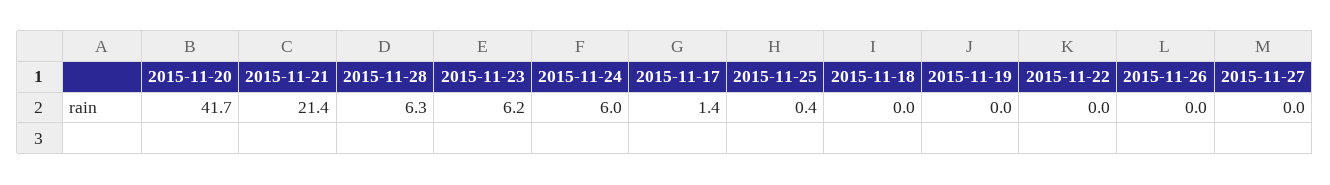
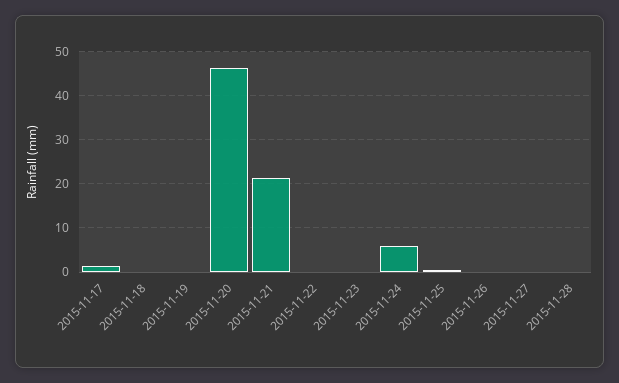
  {
-   "2015-11-20": 41.7,
+   "2015-11-20": 46,
    "2015-11-21": 21.4,
-   "2015-11-28": 6.3,
+   "2015-11-28": 0,
-   "2015-11-23": 6.2,
+   "2015-11-23": 0,
    "2015-11-24": 6,
    "2015-11-17": 1.4,
    "2015-11-25": 0.4,
    "2015-11-18": 0,
    "2015-11-19": 0,
    "2015-11-22": 0,
    "2015-11-26": 0,
    "2015-11-27": 0
  }

